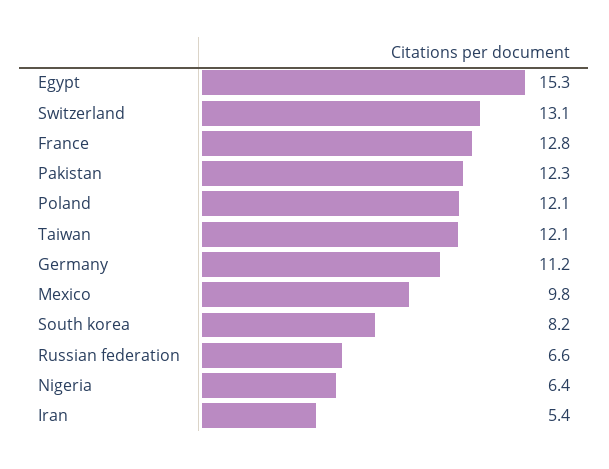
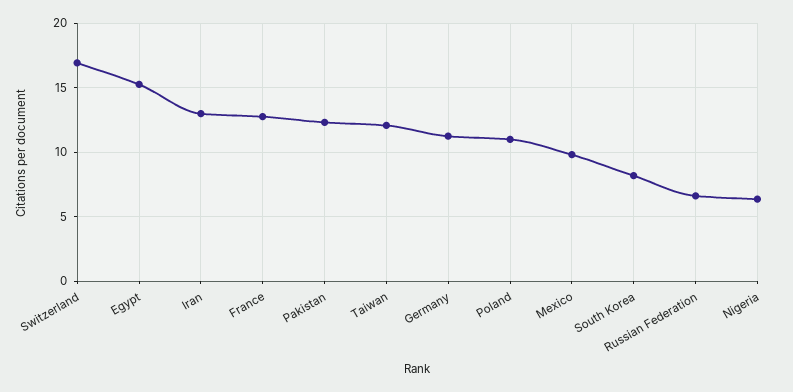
  {
    "Egypt": 15.3,
-   "Switzerland": 13.1,
+   "Switzerland": 17,
    "France": 12.8,
    "Pakistan": 12.3,
-   "Poland": 12.1,
+   "Poland": 11,
    "Taiwan": 12.1,
    "Germany": 11.2,
    "Mexico": 9.8,
    "South korea": 8.2,
    "Russian federation": 6.6,
    "Nigeria": 6.4,
-   "Iran": 5.4
+   "Iran": 13
  }

